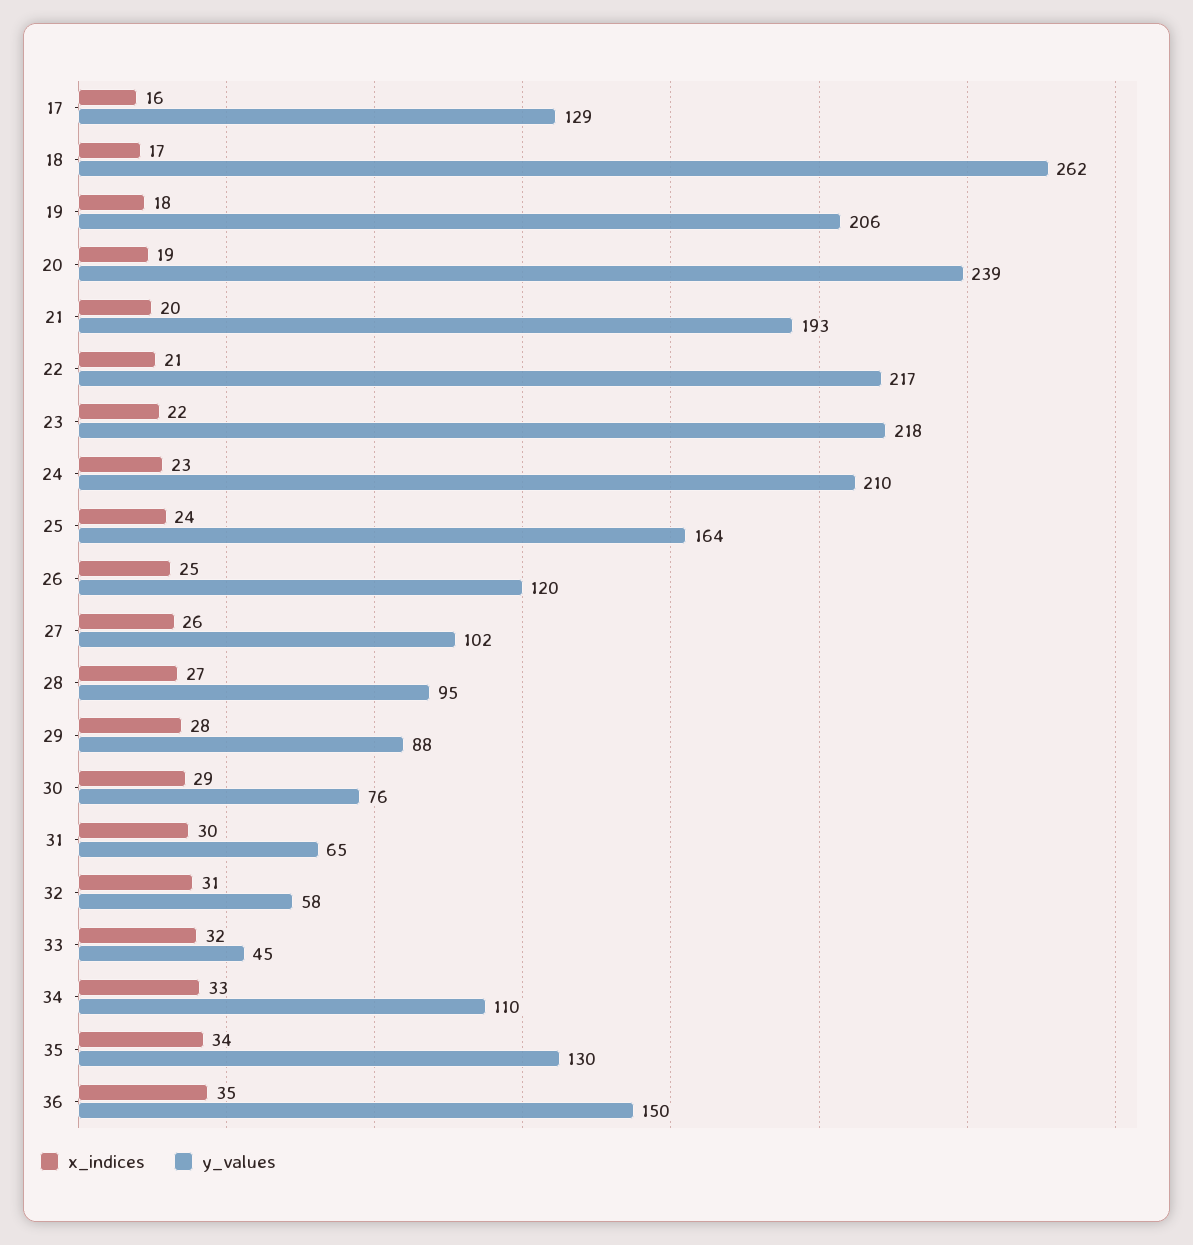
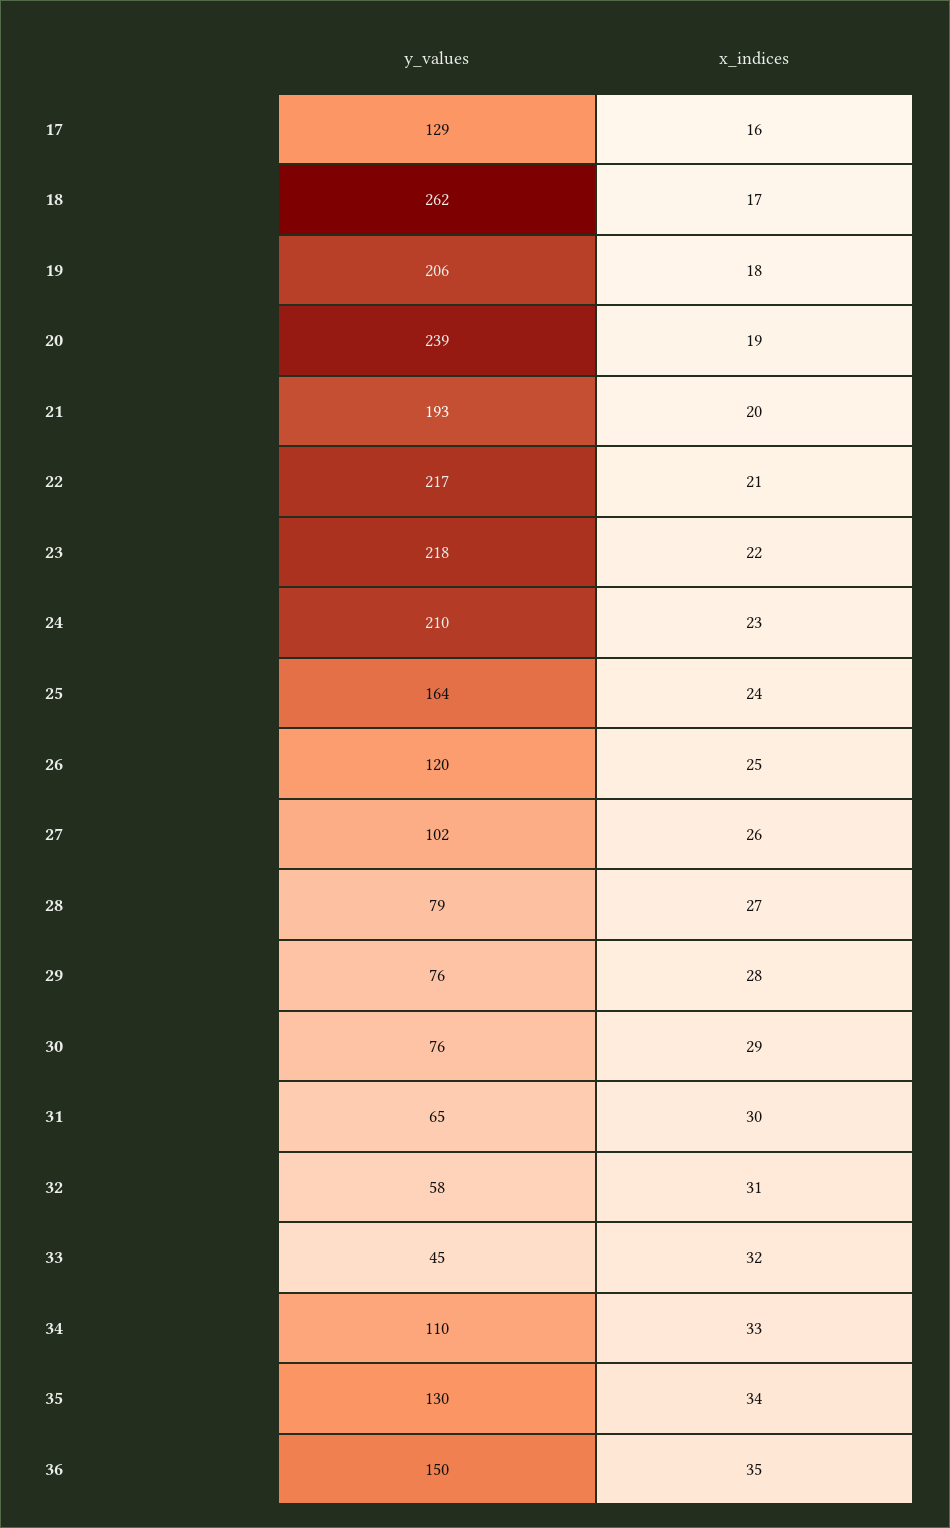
  {
    "x_indices": {
      "17": 16,
      "18": 17,
      "19": 18,
      "20": 19,
      "21": 20,
      "22": 21,
      "23": 22,
      "24": 23,
      "25": 24,
      "26": 25,
      "27": 26,
      "28": 27,
      "29": 28,
      "30": 29,
      "31": 30,
      "32": 31,
      "33": 32,
      "34": 33,
      "35": 34,
      "36": 35
    },
    "y_values": {
      "17": 129,
      "18": 262,
      "19": 206,
      "20": 239,
      "21": 193,
      "22": 217,
      "23": 218,
      "24": 210,
      "25": 164,
      "26": 120,
      "27": 102,
-     "28": 95,
+     "28": 79,
-     "29": 88,
+     "29": 76,
      "30": 76,
      "31": 65,
      "32": 58,
      "33": 45,
      "34": 110,
      "35": 130,
      "36": 150
    }
  }

